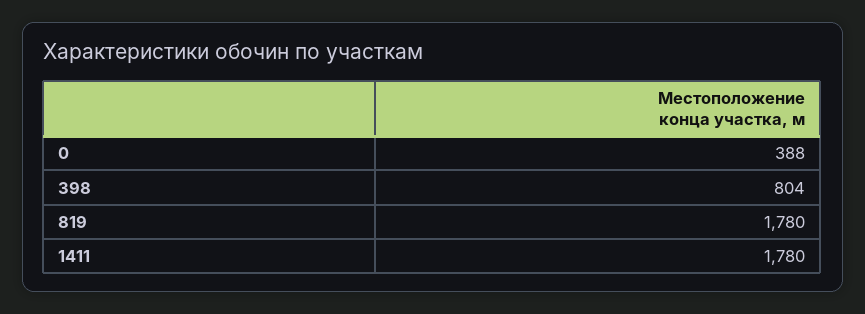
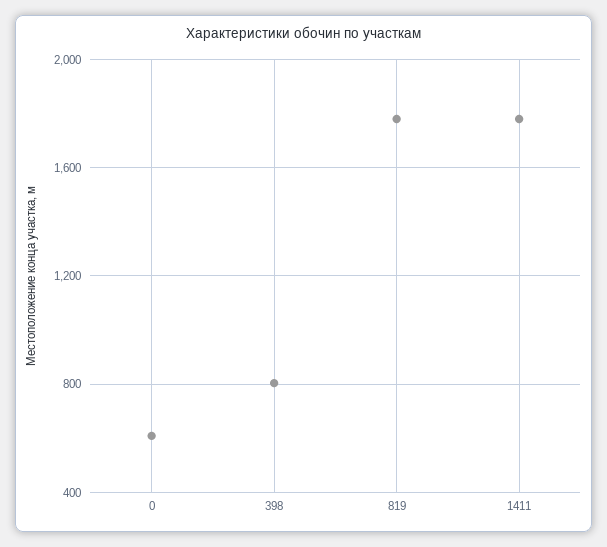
  {
-   "0": 388,
+   "0": 600,
    "398": 804,
    "819": 1780,
    "1411": 1780
  }

